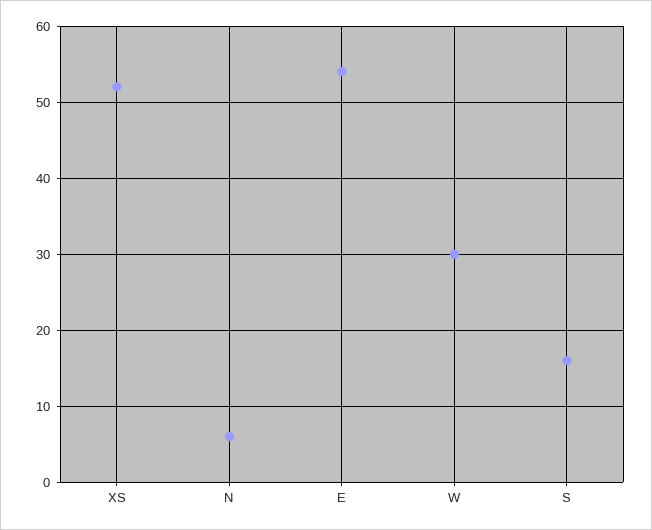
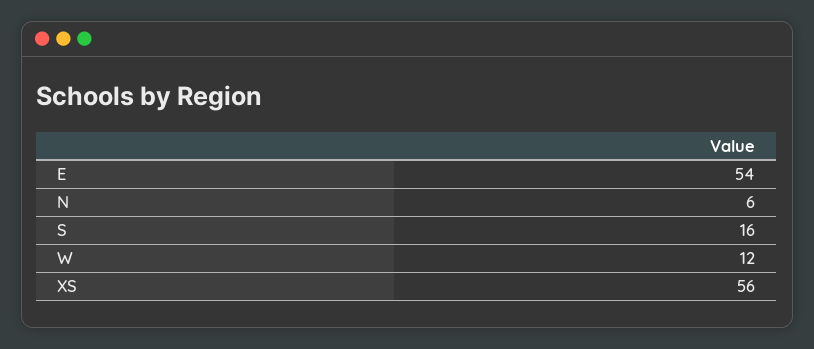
  {
-   "XS": 52,
+   "XS": 56,
    "N": 6,
    "E": 54,
-   "W": 30,
+   "W": 12,
    "S": 16
  }

